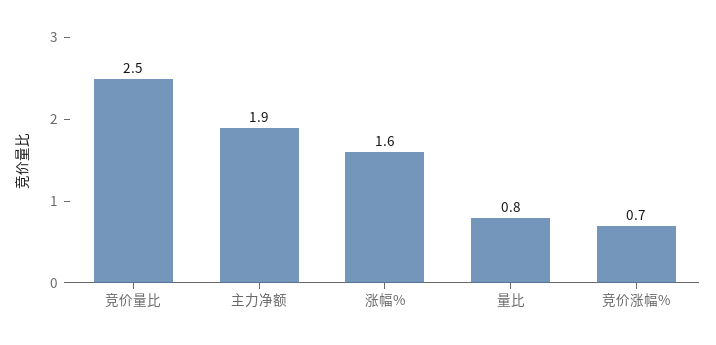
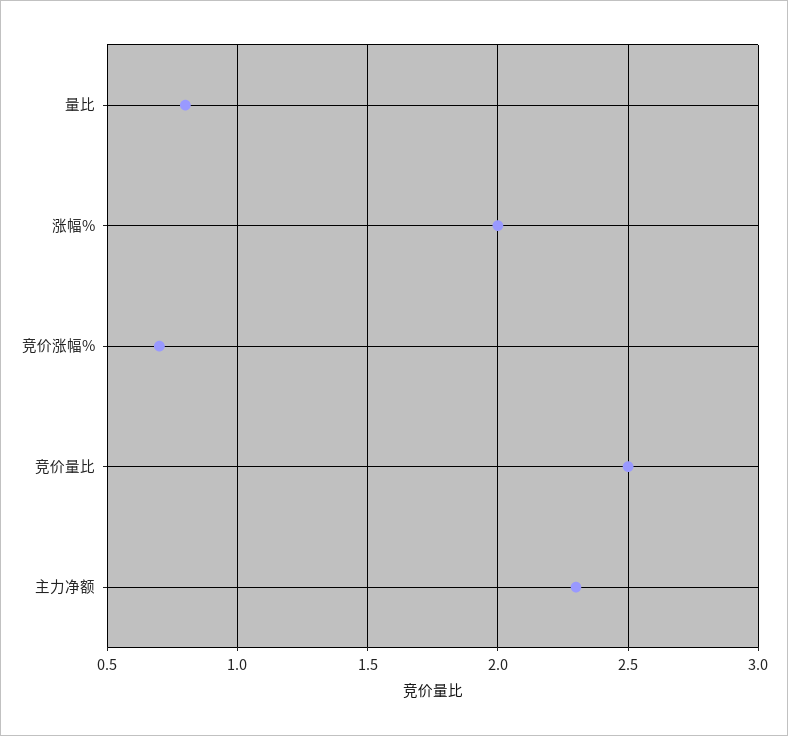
  {
    "竞价量比": 2.5,
-   "主力净额": 1.9,
+   "主力净额": 2.3,
-   "涨幅%": 1.6,
+   "涨幅%": 2,
    "量比": 0.8,
    "竞价涨幅%": 0.7
  }

